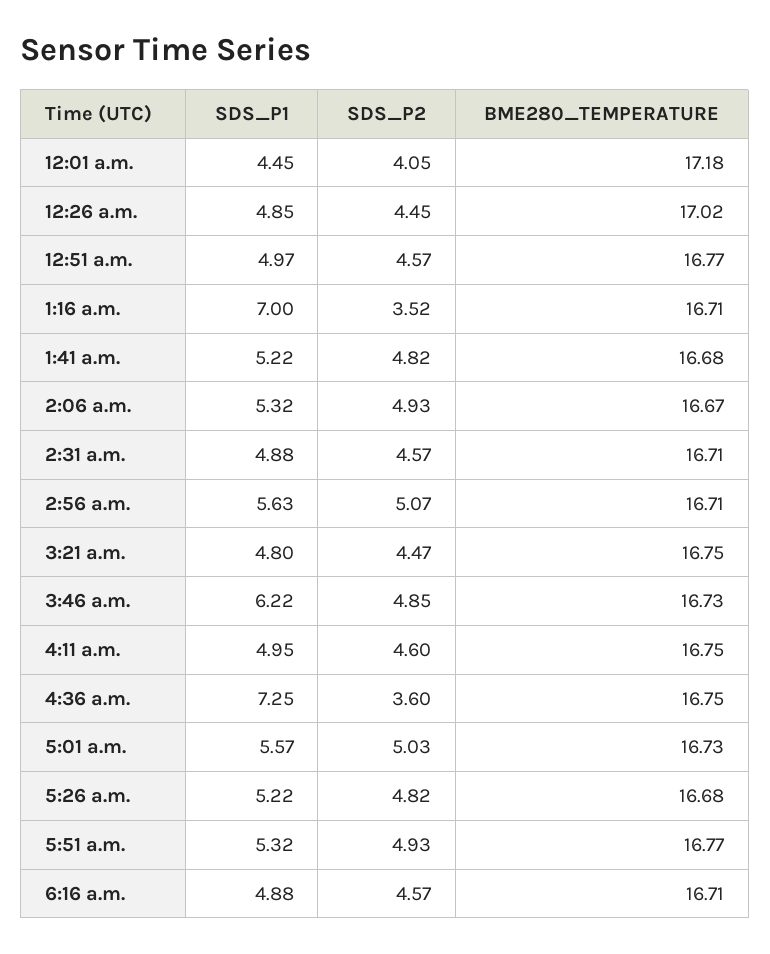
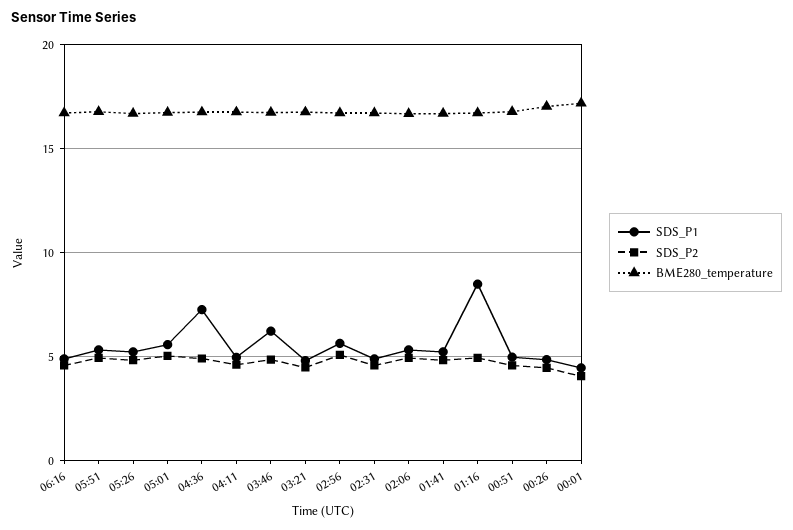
  {
    "SDS_P1": {
      "12:01 a.m.": 4.45,
      "12:26 a.m.": 4.85,
      "12:51 a.m.": 4.97,
-     "1:16 a.m.": 7,
+     "1:16 a.m.": 8.5,
      "1:41 a.m.": 5.22,
      "2:06 a.m.": 5.32,
      "2:31 a.m.": 4.88,
      "2:56 a.m.": 5.63,
      "3:21 a.m.": 4.8,
      "3:46 a.m.": 6.22,
      "4:11 a.m.": 4.95,
      "4:36 a.m.": 7.25,
      "5:01 a.m.": 5.57,
      "5:26 a.m.": 5.22,
      "5:51 a.m.": 5.32,
      "6:16 a.m.": 4.88
    },
    "SDS_P2": {
      "12:01 a.m.": 4.05,
      "12:26 a.m.": 4.45,
      "12:51 a.m.": 4.57,
-     "1:16 a.m.": 3.52,
+     "1:16 a.m.": 5,
      "1:41 a.m.": 4.82,
      "2:06 a.m.": 4.93,
      "2:31 a.m.": 4.57,
      "2:56 a.m.": 5.07,
      "3:21 a.m.": 4.47,
      "3:46 a.m.": 4.85,
      "4:11 a.m.": 4.6,
-     "4:36 a.m.": 3.6,
+     "4:36 a.m.": 5,
      "5:01 a.m.": 5.03,
      "5:26 a.m.": 4.82,
      "5:51 a.m.": 4.93,
      "6:16 a.m.": 4.57
    },
    "BME280_TEMPERATURE": {
      "12:01 a.m.": 17.18,
      "12:26 a.m.": 17.02,
      "12:51 a.m.": 16.77,
      "1:16 a.m.": 16.71,
      "1:41 a.m.": 16.68,
      "2:06 a.m.": 16.67,
      "2:31 a.m.": 16.71,
      "2:56 a.m.": 16.71,
      "3:21 a.m.": 16.75,
      "3:46 a.m.": 16.73,
      "4:11 a.m.": 16.75,
      "4:36 a.m.": 16.75,
      "5:01 a.m.": 16.73,
      "5:26 a.m.": 16.68,
      "5:51 a.m.": 16.77,
      "6:16 a.m.": 16.71
    }
  }

